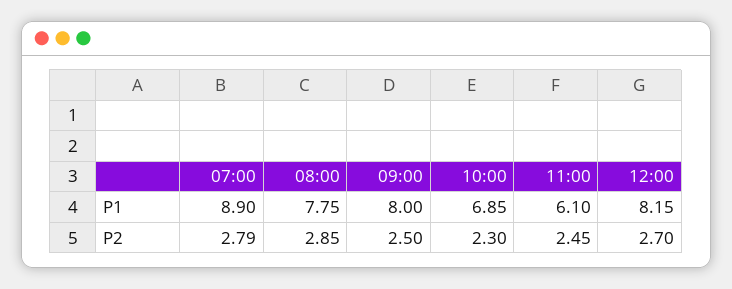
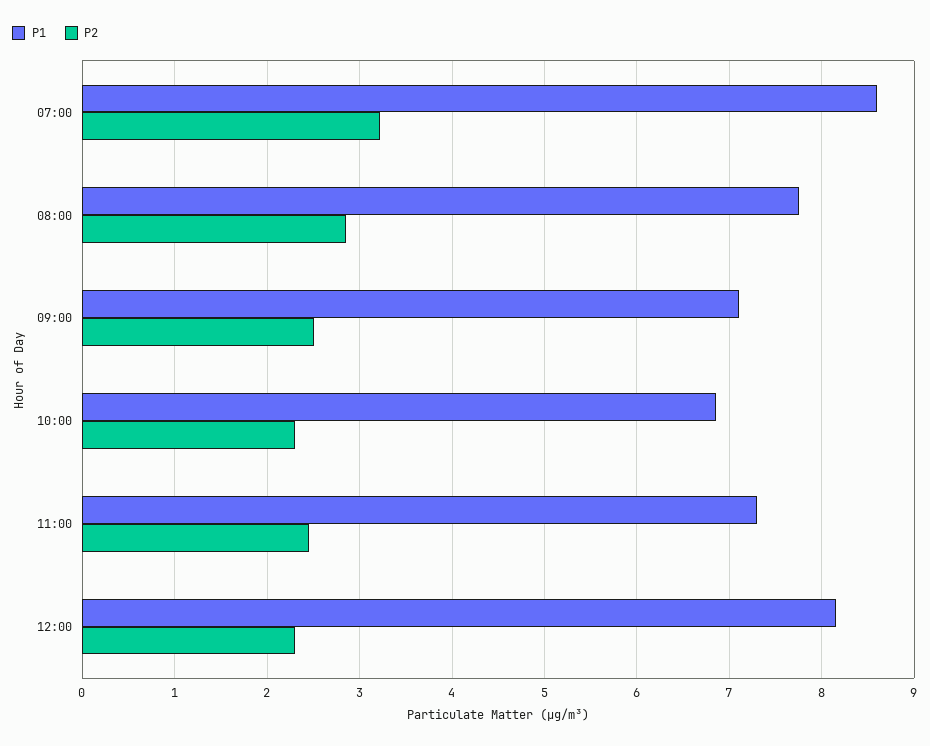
  {
    "P1": {
-     "07:00": 8.9,
+     "07:00": 8.6,
      "08:00": 7.75,
-     "09:00": 8,
+     "09:00": 7.1,
      "10:00": 6.85,
-     "11:00": 6.1,
+     "11:00": 7.3,
      "12:00": 8.15
    },
    "P2": {
-     "07:00": 2.79,
+     "07:00": 3.2,
      "08:00": 2.85,
      "09:00": 2.5,
      "10:00": 2.3,
      "11:00": 2.45,
-     "12:00": 2.7
+     "12:00": 2.3
    }
  }

